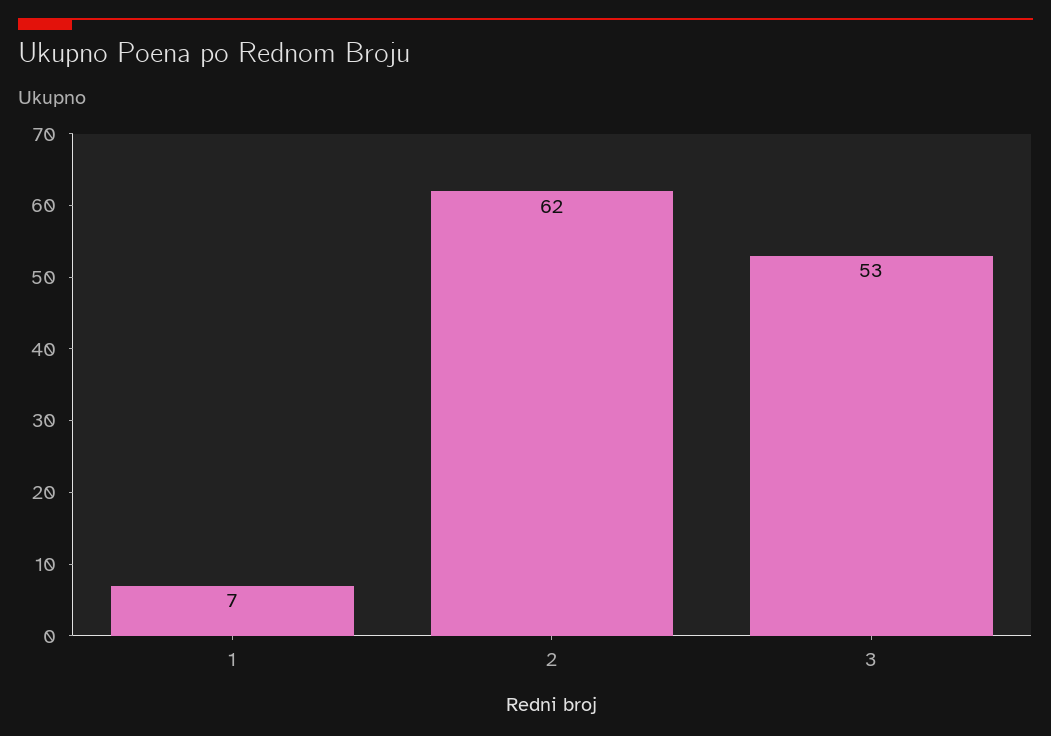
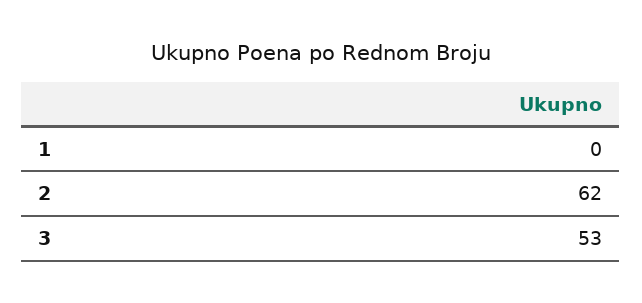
  {
-   "1": 7,
+   "1": 0,
    "2": 62,
    "3": 53
  }

